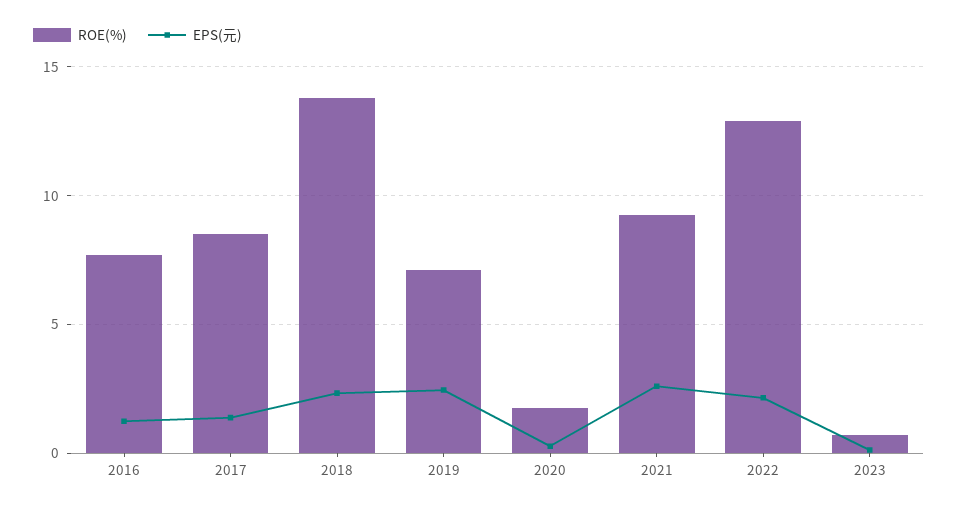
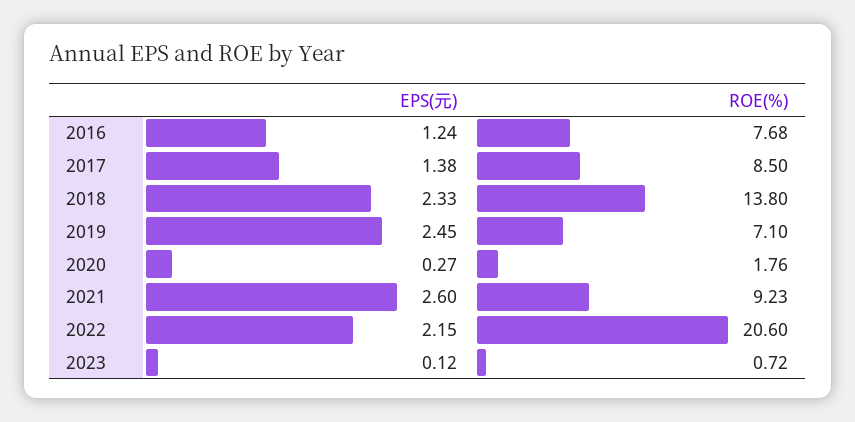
  {
    "ROE(%)": {
      "2016": 7.68,
      "2017": 8.5,
      "2018": 13.8,
      "2019": 7.1,
      "2020": 1.76,
      "2021": 9.23,
-     "2022": 13,
+     "2022": 20.6,
      "2023": 0.72
    },
    "EPS(元)": {
      "2016": 1.24,
      "2017": 1.38,
      "2018": 2.33,
      "2019": 2.45,
      "2020": 0.27,
      "2021": 2.6,
      "2022": 2.15,
      "2023": 0.12
    }
  }

